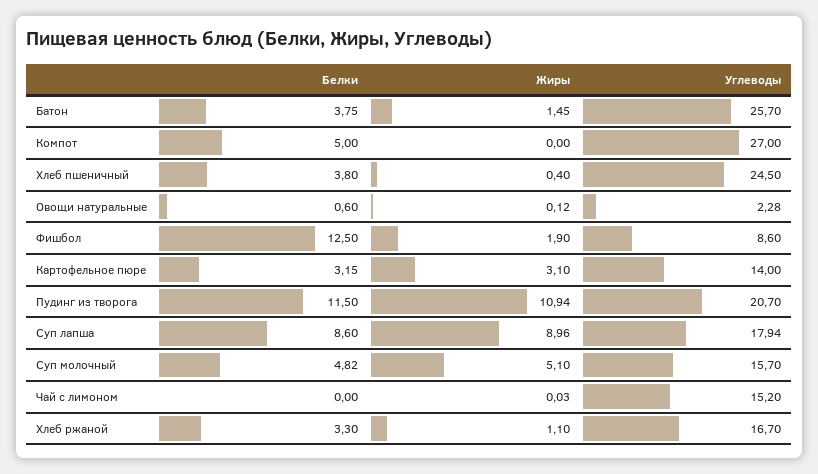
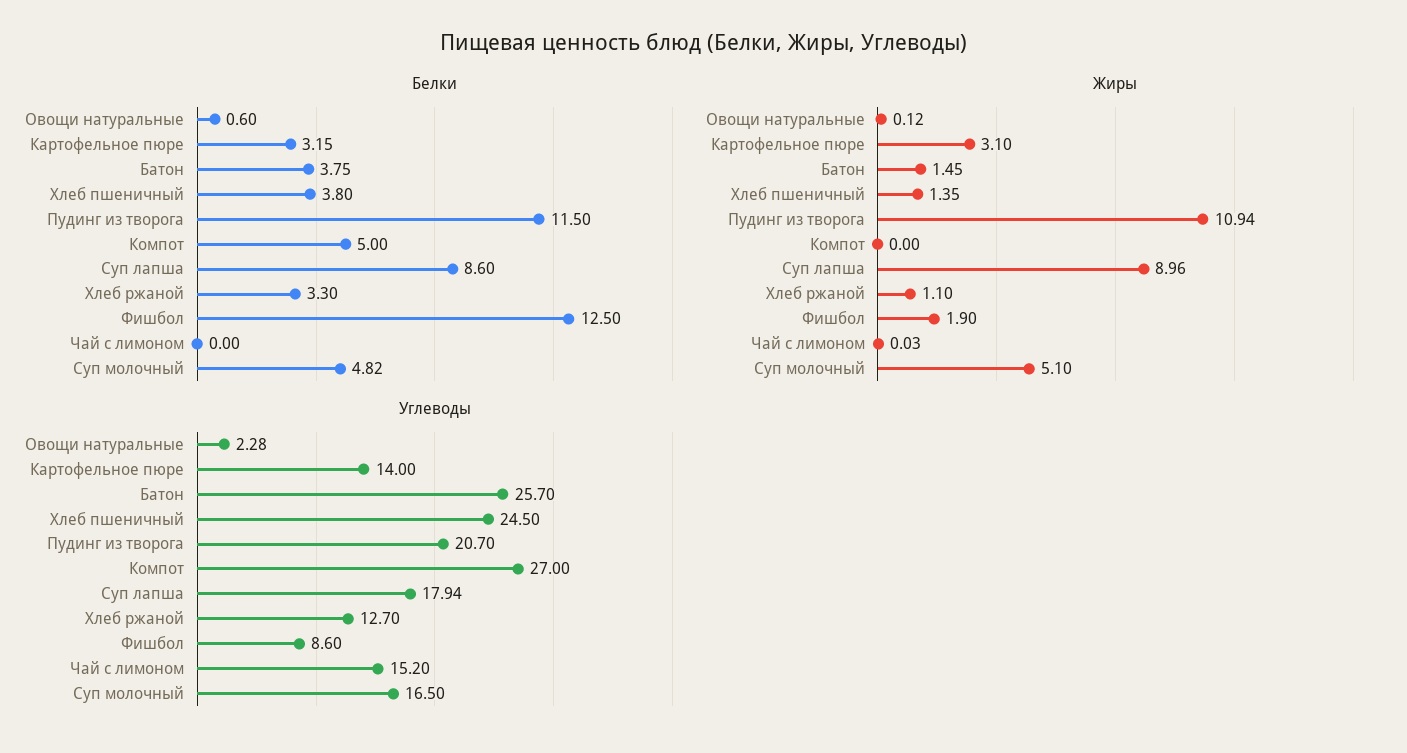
  {
    "Белки": {
      "Батон": 3.75,
      "Компот": 5,
      "Хлеб пшеничный": 3.8,
      "Овощи натуральные": 0.6,
      "Фишбол": 12.5,
      "Картофельное пюре": 3.15,
      "Пудинг из творога": 11.5,
      "Суп лапша": 8.6,
      "Суп молочный": 4.82,
      "Чай с лимоном": 0,
      "Хлеб ржаной": 3.3
    },
    "Жиры": {
      "Батон": 1.45,
      "Компот": 0,
-     "Хлеб пшеничный": 0.4,
+     "Хлеб пшеничный": 1.35,
      "Овощи натуральные": 0.12,
      "Фишбол": 1.9,
      "Картофельное пюре": 3.1,
      "Пудинг из творога": 10.94,
      "Суп лапша": 8.96,
      "Суп молочный": 5.1,
      "Чай с лимоном": 0.03,
      "Хлеб ржаной": 1.1
    },
    "Углеводы": {
      "Батон": 25.7,
      "Компот": 27,
      "Хлеб пшеничный": 24.5,
      "Овощи натуральные": 2.28,
      "Фишбол": 8.6,
      "Картофельное пюре": 14,
      "Пудинг из творога": 20.7,
      "Суп лапша": 17.94,
-     "Суп молочный": 15.7,
+     "Суп молочный": 16.5,
      "Чай с лимоном": 15.2,
-     "Хлеб ржаной": 16.7
+     "Хлеб ржаной": 12.7
    }
  }

